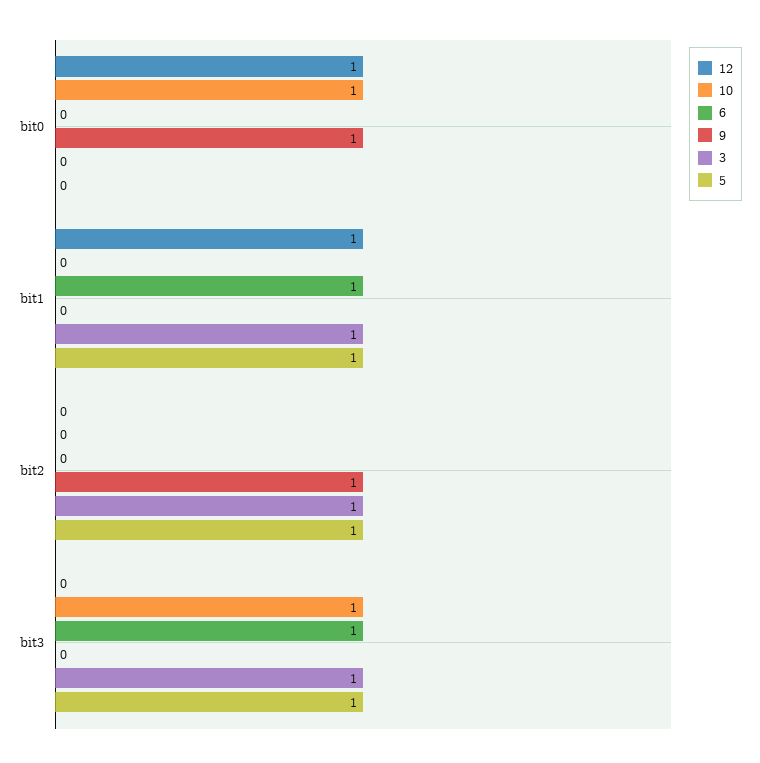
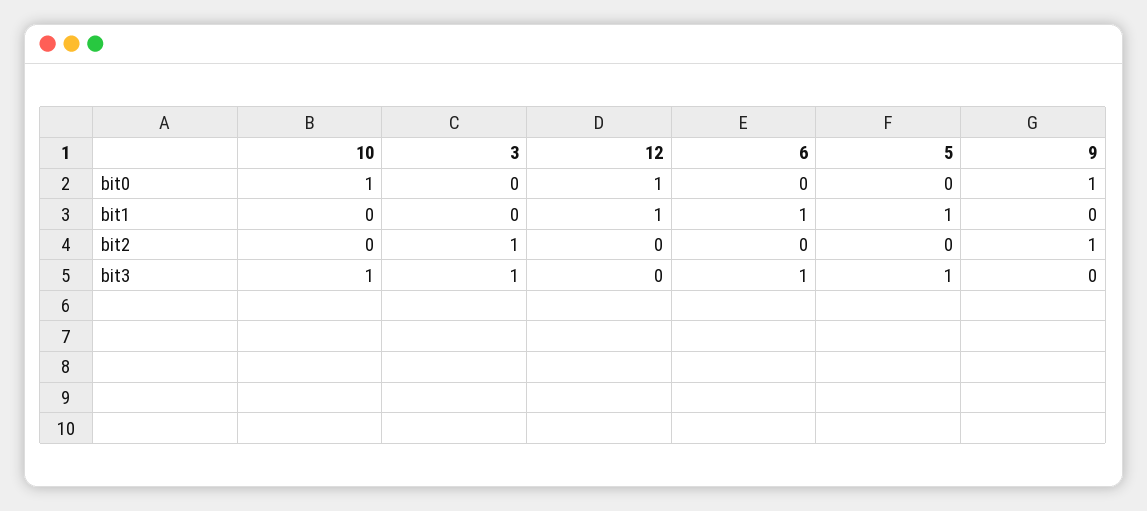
  {
    "12": {
      "bit0": 1,
      "bit1": 1,
      "bit2": 0,
      "bit3": 0
    },
    "10": {
      "bit0": 1,
      "bit1": 0,
      "bit2": 0,
      "bit3": 1
    },
    "6": {
      "bit0": 0,
      "bit1": 1,
      "bit2": 0,
      "bit3": 1
    },
    "9": {
      "bit0": 1,
      "bit1": 0,
      "bit2": 1,
      "bit3": 0
    },
    "3": {
      "bit0": 0,
-     "bit1": 1,
+     "bit1": 0,
      "bit2": 1,
      "bit3": 1
    },
    "5": {
      "bit0": 0,
      "bit1": 1,
-     "bit2": 1,
+     "bit2": 0,
      "bit3": 1
    }
  }

